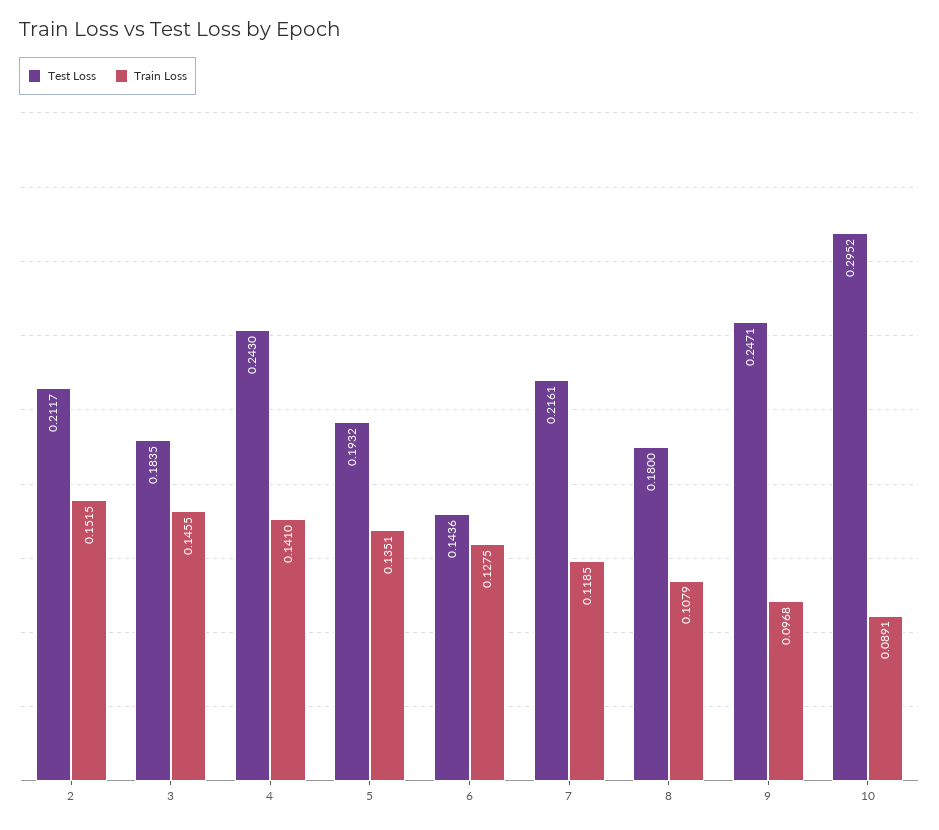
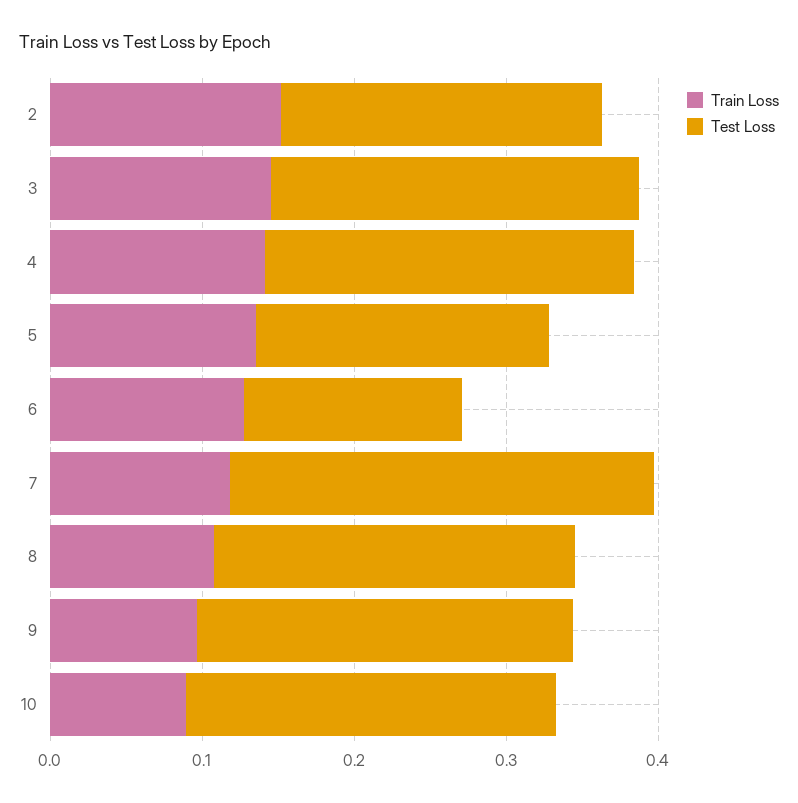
  {
    "Test Loss": {
      "2": 0.2117,
-     "3": 0.1835,
+     "3": 0.24,
      "4": 0.243,
      "5": 0.1932,
      "6": 0.1436,
-     "7": 0.2161,
+     "7": 0.28,
-     "8": 0.18,
+     "8": 0.24,
      "9": 0.2471,
-     "10": 0.2952
+     "10": 0.24
    },
    "Train Loss": {
      "2": 0.1515,
      "3": 0.1455,
      "4": 0.141,
      "5": 0.1351,
      "6": 0.1275,
      "7": 0.1185,
      "8": 0.1079,
      "9": 0.0968,
      "10": 0.0891
    }
  }

